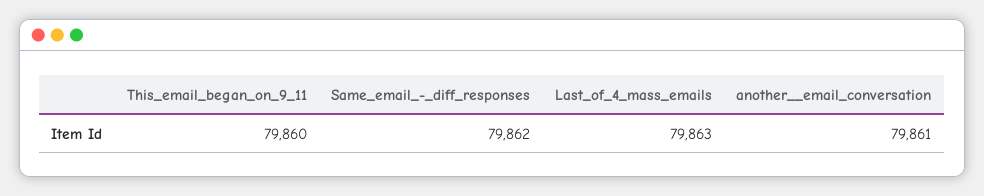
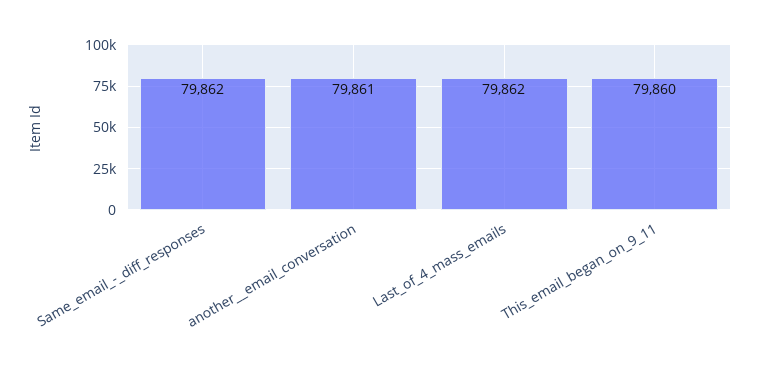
  {
    "This_email_began_on_9_11": 79860,
    "Same_email_-_diff_responses": 79862,
-   "Last_of_4_mass_emails": 79863,
+   "Last_of_4_mass_emails": 79862,
    "another__email_conversation": 79861
  }

